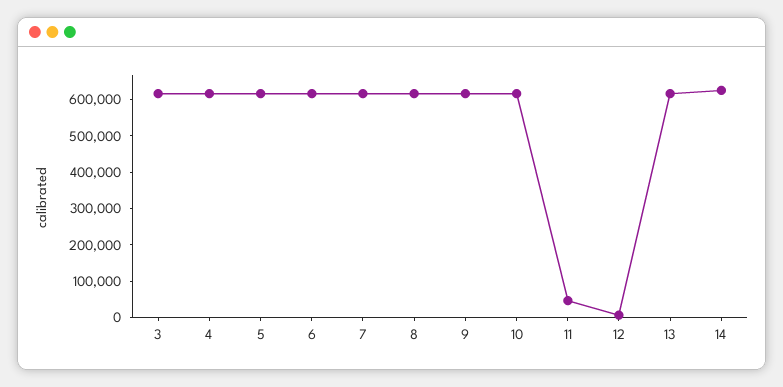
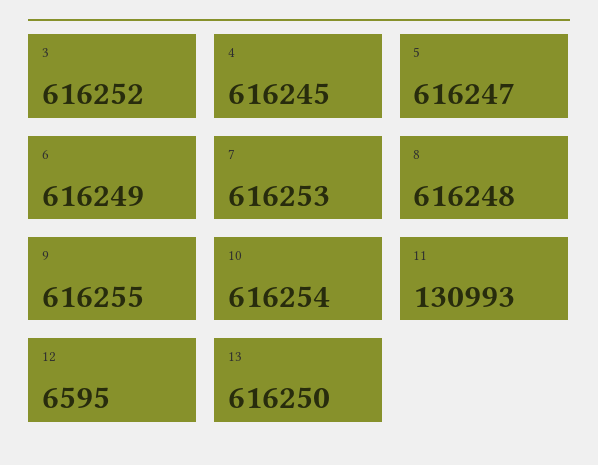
  {
    "3": 616252,
    "4": 616245,
    "5": 616247,
    "6": 616249,
    "7": 616253,
    "8": 616248,
    "9": 616255,
    "10": 616254,
-   "11": 50000,
+   "11": 130993,
    "12": 6595,
-   "13": 616250,
+   "13": 616250
-   "14": 625000
  }

